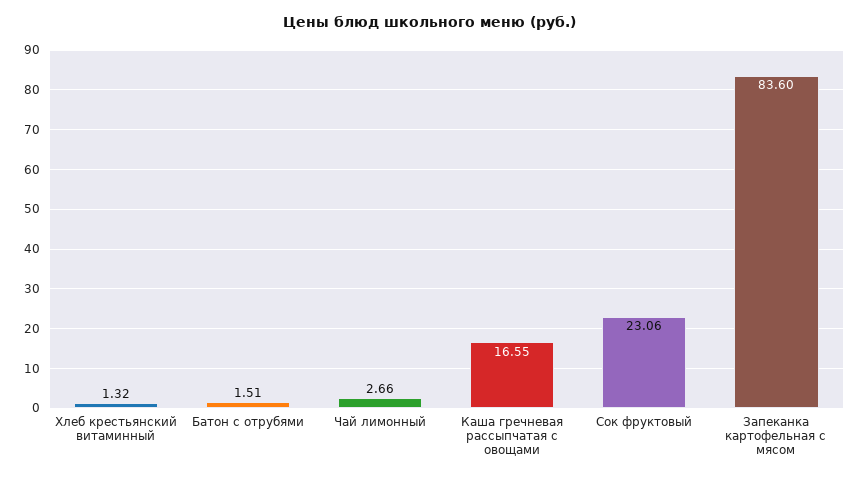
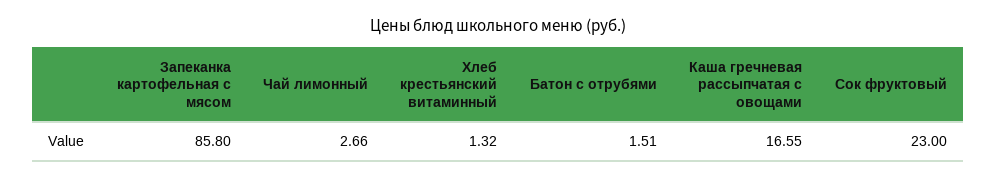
  {
    "Хлеб крестьянский витаминный": 1.32,
    "Батон с отрубями": 1.51,
    "Чай лимонный": 2.66,
    "Каша гречневая рассыпчатая с овощами": 16.55,
-   "Сок фруктовый": 23.06,
+   "Сок фруктовый": 23,
-   "Запеканка картофельная с мясом": 83.6
+   "Запеканка картофельная с мясом": 85.8
  }

